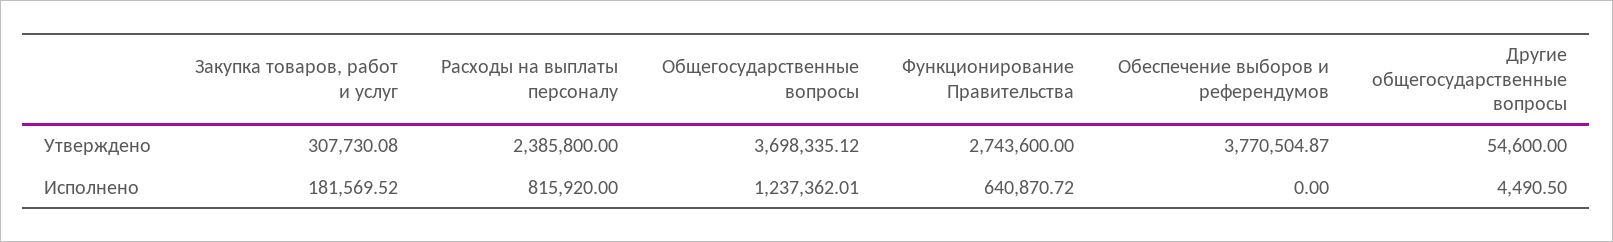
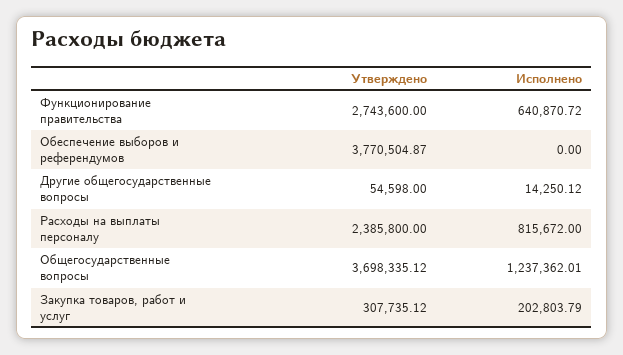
  {
    "Закупка товаров, работ и услуг": {
-     "Утверждено": 307730.08,
+     "Утверждено": 307735.12,
-     "Исполнено": 181569.52
+     "Исполнено": 202803.79
    },
    "Расходы на выплаты персоналу": {
      "Утверждено": 2385800,
-     "Исполнено": 815920
+     "Исполнено": 815672
    },
    "Общегосударственные вопросы": {
      "Утверждено": 3698335.12,
      "Исполнено": 1237362.01
    },
    "Функционирование Правительства": {
      "Утверждено": 2743600,
      "Исполнено": 640870.72
    },
    "Обеспечение выборов и референдумов": {
      "Утверждено": 3770504.87,
      "Исполнено": 0
    },
    "Другие общегосударственные вопросы": {
-     "Утверждено": 54600,
+     "Утверждено": 54598,
-     "Исполнено": 4490.5
+     "Исполнено": 14250.12
    }
  }

